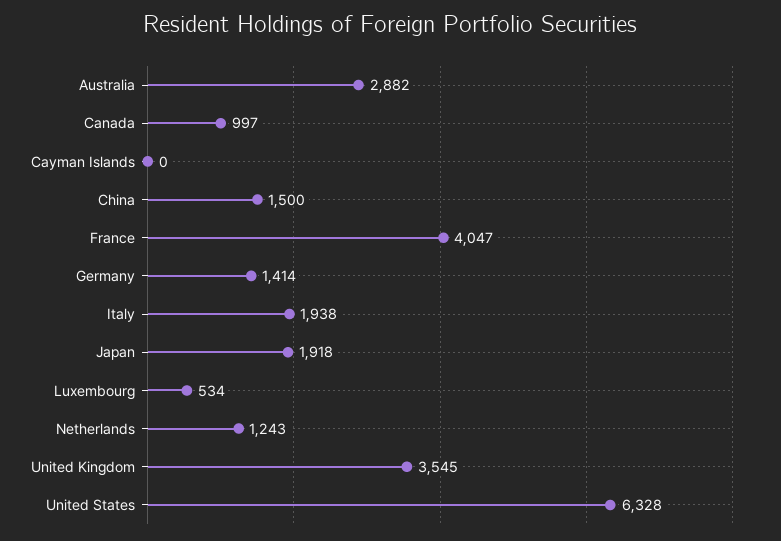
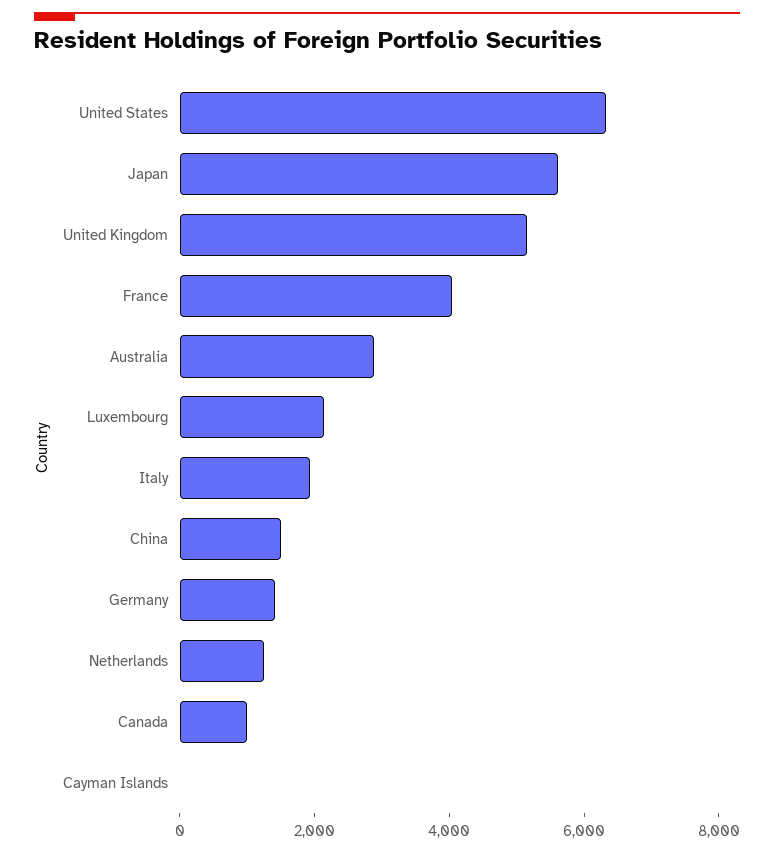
  {
    "Australia": 2882,
    "Canada": 997,
    "Cayman Islands": 0,
    "China": 1500,
    "France": 4047,
    "Germany": 1414,
    "Italy": 1938,
-   "Japan": 1918,
+   "Japan": 5500,
-   "Luxembourg": 534,
+   "Luxembourg": 2000,
    "Netherlands": 1243,
-   "United Kingdom": 3545,
+   "United Kingdom": 5000,
    "United States": 6328
  }

